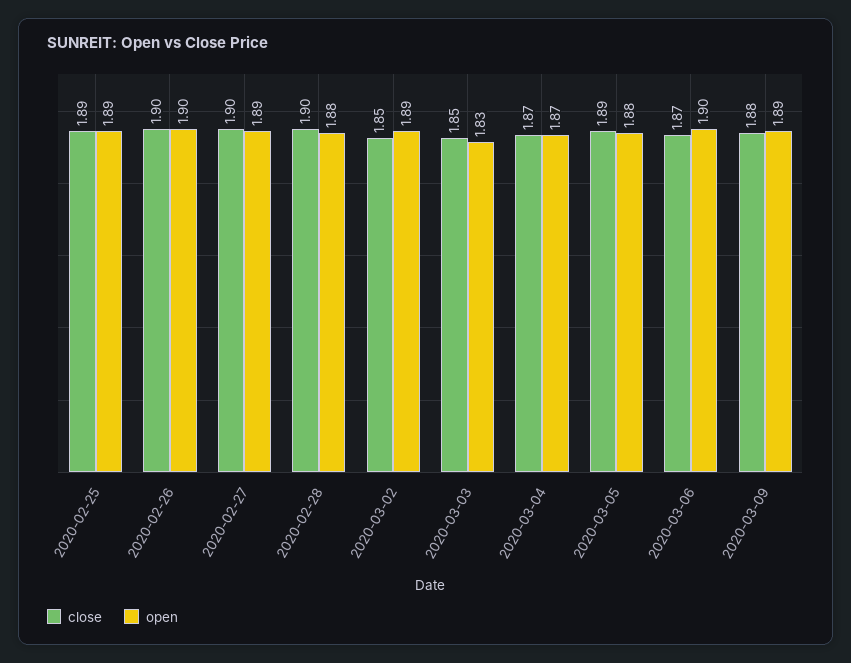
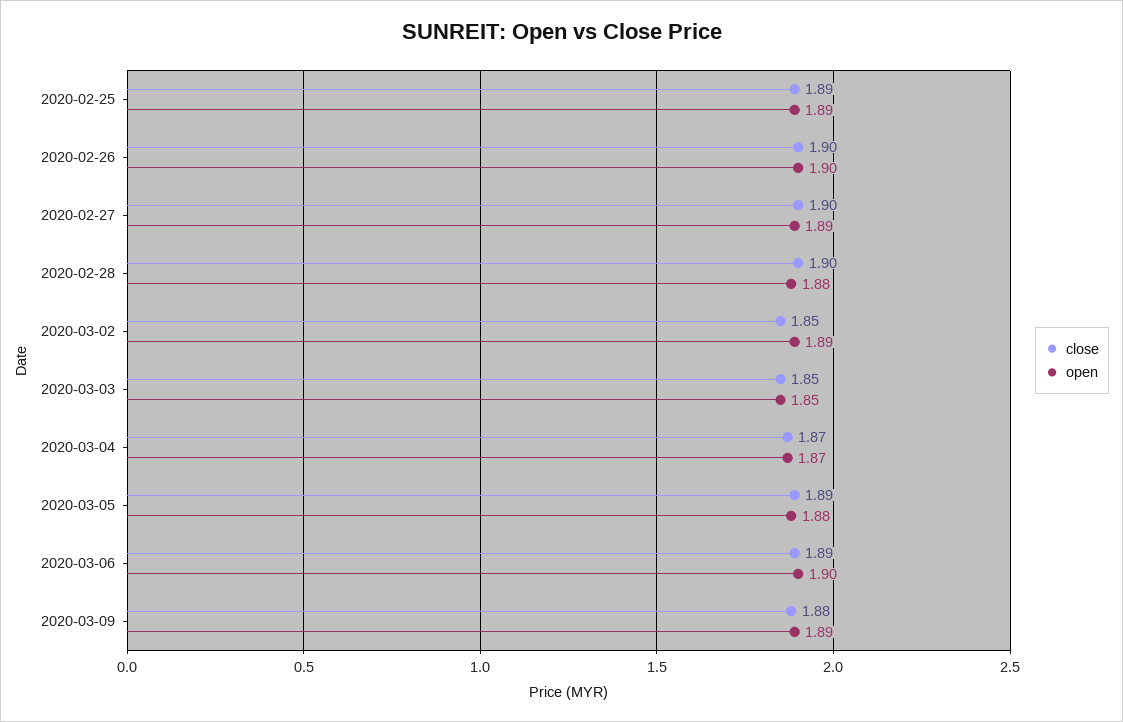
  {
    "close": {
      "2020-02-25": 1.89,
      "2020-02-26": 1.9,
      "2020-02-27": 1.9,
      "2020-02-28": 1.9,
      "2020-03-02": 1.85,
      "2020-03-03": 1.85,
      "2020-03-04": 1.87,
      "2020-03-05": 1.89,
-     "2020-03-06": 1.87,
+     "2020-03-06": 1.89,
      "2020-03-09": 1.88
    },
    "open": {
      "2020-02-25": 1.89,
      "2020-02-26": 1.9,
      "2020-02-27": 1.89,
      "2020-02-28": 1.88,
      "2020-03-02": 1.89,
-     "2020-03-03": 1.83,
+     "2020-03-03": 1.85,
      "2020-03-04": 1.87,
      "2020-03-05": 1.88,
      "2020-03-06": 1.9,
      "2020-03-09": 1.89
    }
  }

